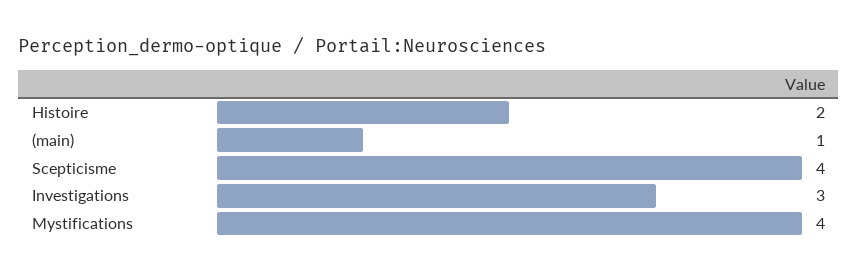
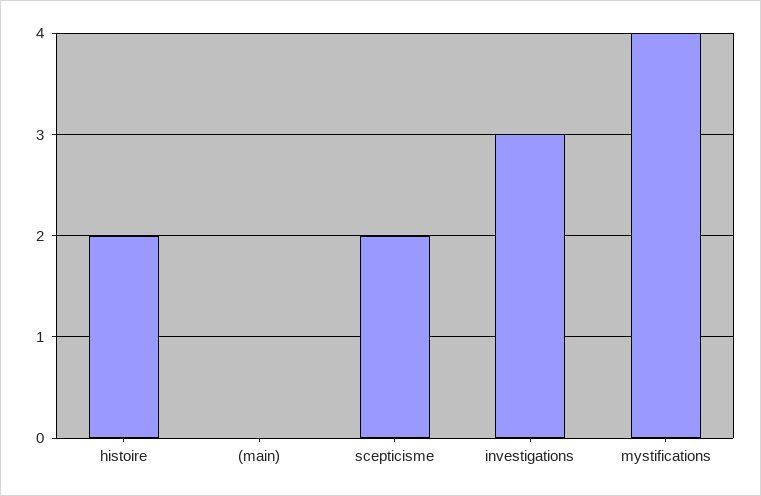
  {
    "Histoire": 2,
-   "(main)": 1,
+   "(main)": 0,
-   "Scepticisme": 4,
+   "Scepticisme": 2,
    "Investigations": 3,
    "Mystifications": 4
  }

